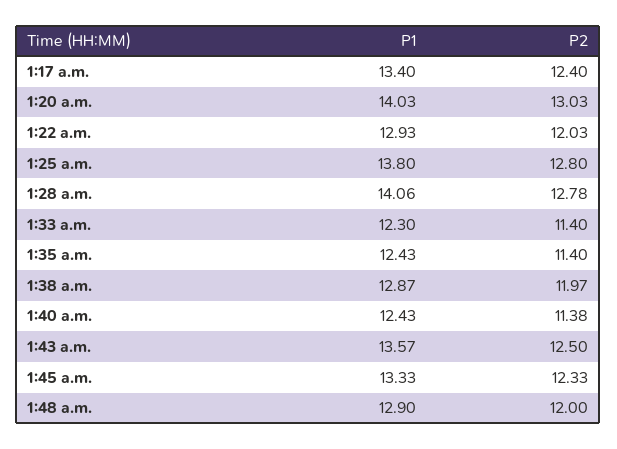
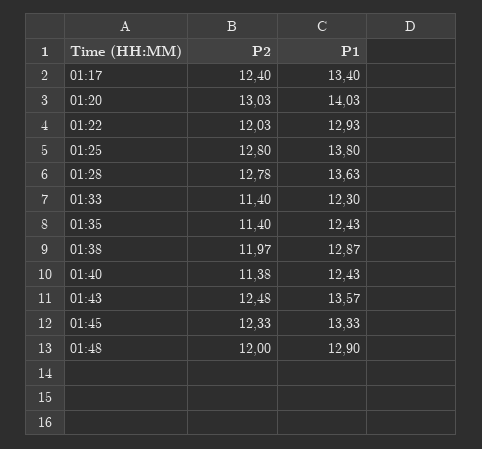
  {
    "P1": {
      "1:17 a.m.": 13.4,
      "1:20 a.m.": 14.03,
      "1:22 a.m.": 12.93,
      "1:25 a.m.": 13.8,
-     "1:28 a.m.": 14.06,
+     "1:28 a.m.": 13.63,
      "1:33 a.m.": 12.3,
      "1:35 a.m.": 12.43,
      "1:38 a.m.": 12.87,
      "1:40 a.m.": 12.43,
      "1:43 a.m.": 13.57,
      "1:45 a.m.": 13.33,
      "1:48 a.m.": 12.9
    },
    "P2": {
      "1:17 a.m.": 12.4,
      "1:20 a.m.": 13.03,
      "1:22 a.m.": 12.03,
      "1:25 a.m.": 12.8,
      "1:28 a.m.": 12.78,
      "1:33 a.m.": 11.4,
      "1:35 a.m.": 11.4,
      "1:38 a.m.": 11.97,
      "1:40 a.m.": 11.38,
-     "1:43 a.m.": 12.5,
+     "1:43 a.m.": 12.48,
      "1:45 a.m.": 12.33,
      "1:48 a.m.": 12
    }
  }

